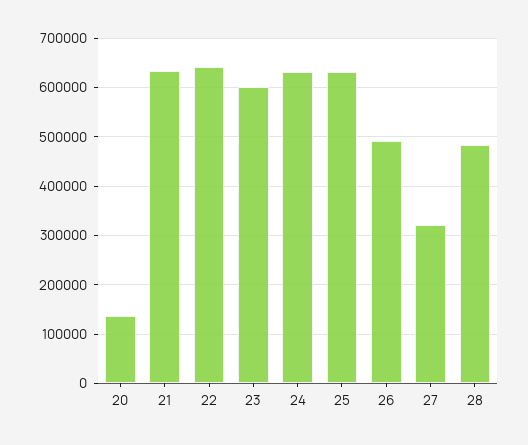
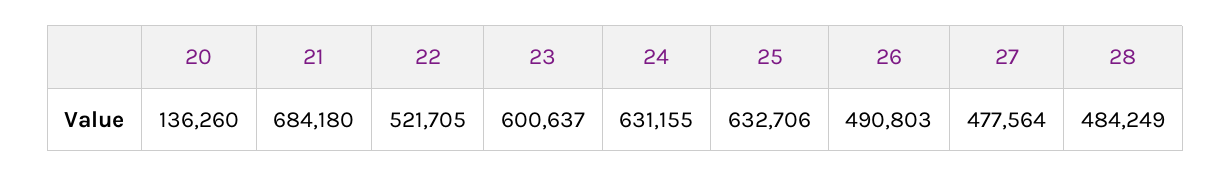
  {
    "20": 136260,
-   "21": 640000,
+   "21": 684180,
-   "22": 640000,
+   "22": 521705,
    "23": 600637,
    "24": 631155,
    "25": 632706,
    "26": 490803,
-   "27": 320000,
+   "27": 477564,
    "28": 484249
  }

